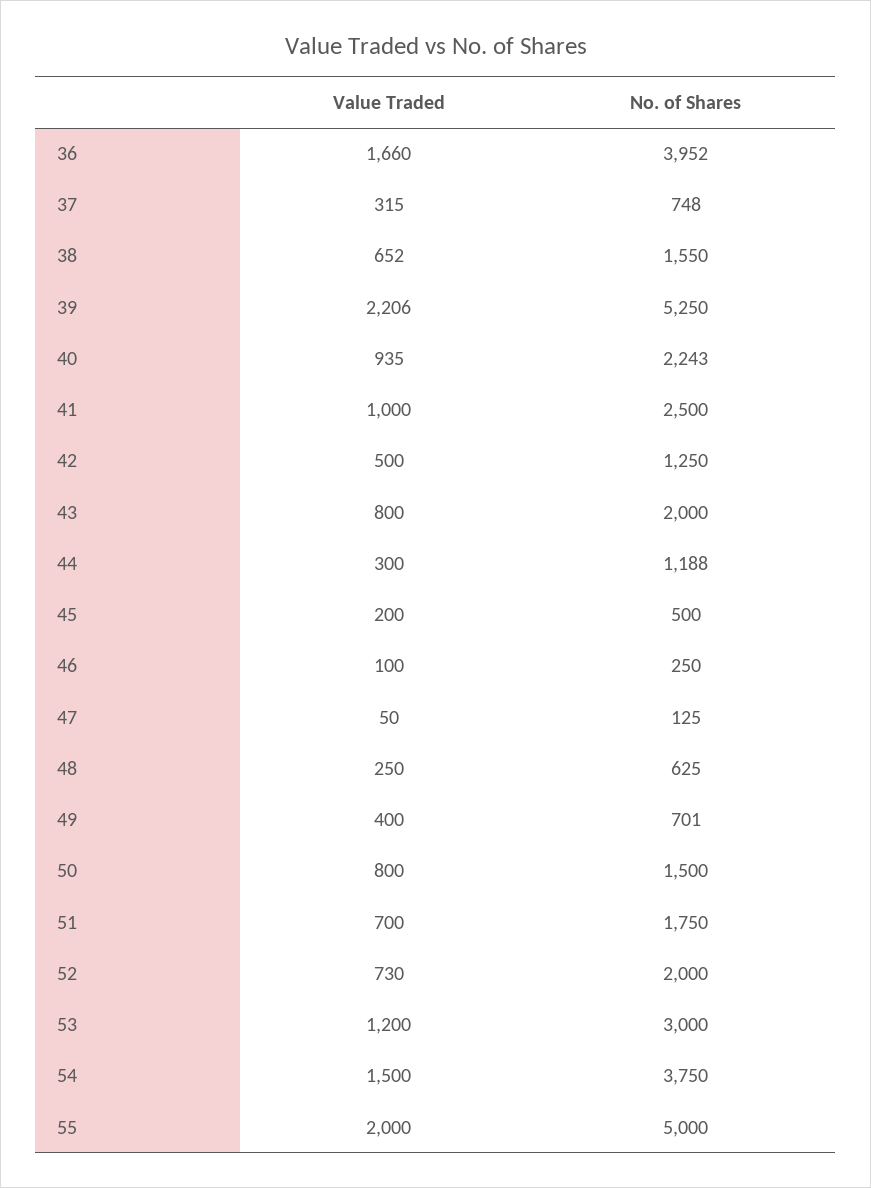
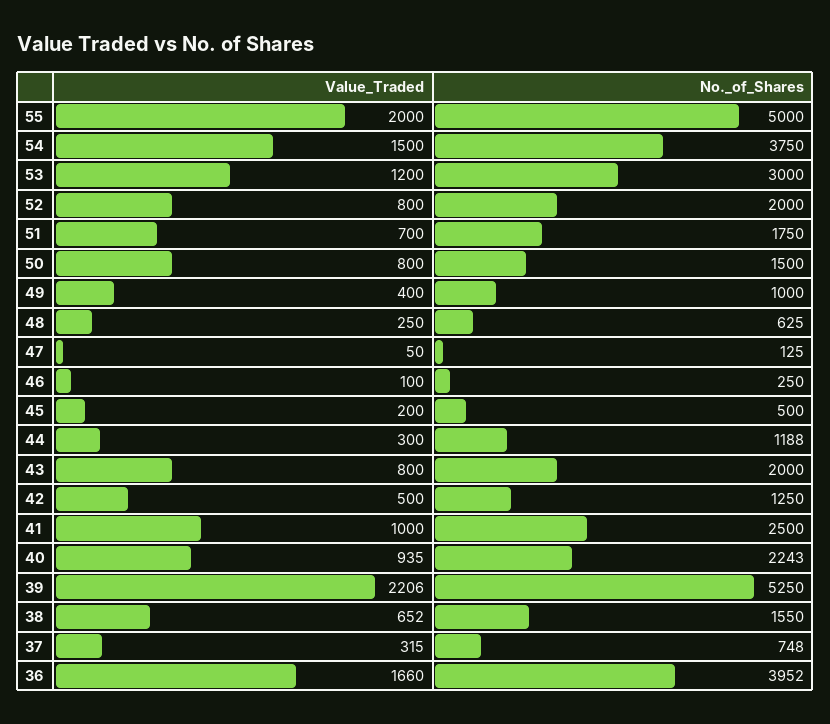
  {
    "Value Traded": {
      "36": 1660,
      "37": 315,
      "38": 652,
      "39": 2206,
      "40": 935,
      "41": 1000,
      "42": 500,
      "43": 800,
      "44": 300,
      "45": 200,
      "46": 100,
      "47": 50,
      "48": 250,
      "49": 400,
      "50": 800,
      "51": 700,
-     "52": 730,
+     "52": 800,
      "53": 1200,
      "54": 1500,
      "55": 2000
    },
    "No. of Shares": {
      "36": 3952,
      "37": 748,
      "38": 1550,
      "39": 5250,
      "40": 2243,
      "41": 2500,
      "42": 1250,
      "43": 2000,
      "44": 1188,
      "45": 500,
      "46": 250,
      "47": 125,
      "48": 625,
-     "49": 701,
+     "49": 1000,
      "50": 1500,
      "51": 1750,
      "52": 2000,
      "53": 3000,
      "54": 3750,
      "55": 5000
    }
  }

